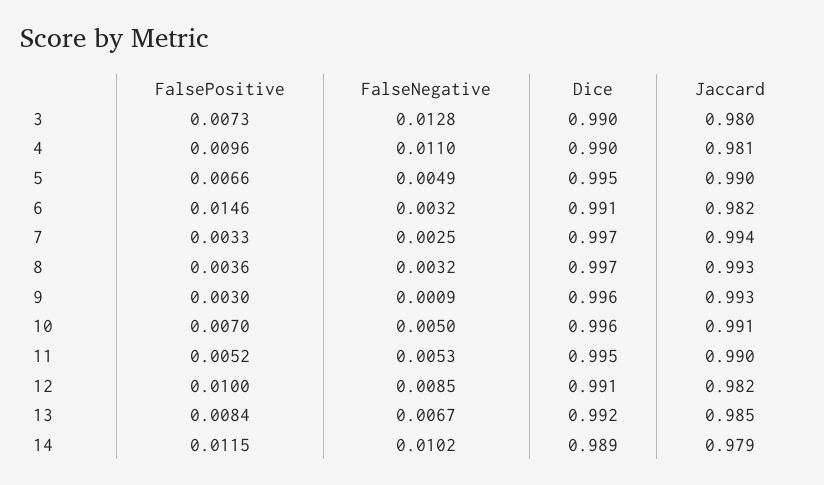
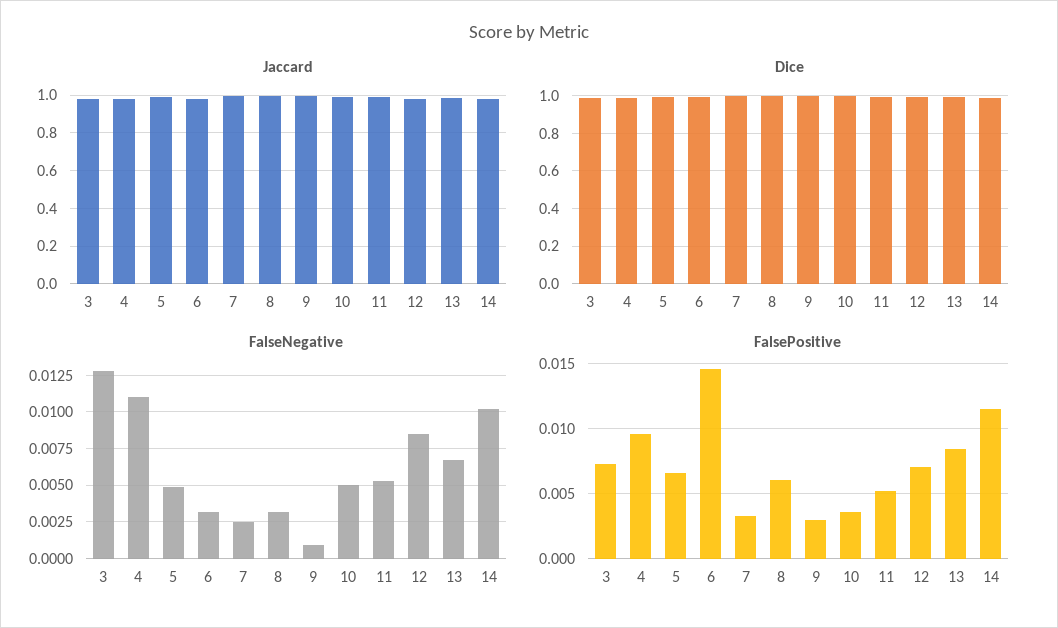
  {
    "FalsePositive": {
      "3": 0.0073,
      "4": 0.0096,
      "5": 0.0066,
      "6": 0.0146,
      "7": 0.0033,
-     "8": 0.0036,
+     "8": 0.006,
      "9": 0.003,
-     "10": 0.007,
+     "10": 0.0035,
      "11": 0.0052,
-     "12": 0.01,
+     "12": 0.007,
      "13": 0.0084,
      "14": 0.0115
    },
    "FalseNegative": {
      "3": 0.0128,
      "4": 0.011,
      "5": 0.0049,
      "6": 0.0032,
      "7": 0.0025,
      "8": 0.0032,
      "9": 0.0009,
      "10": 0.005,
      "11": 0.0053,
      "12": 0.0085,
      "13": 0.0067,
      "14": 0.0102
    },
    "Dice": {
      "3": 0.99,
      "4": 0.99,
      "5": 0.995,
      "6": 0.991,
      "7": 0.997,
      "8": 0.997,
      "9": 0.996,
      "10": 0.996,
      "11": 0.995,
      "12": 0.991,
      "13": 0.992,
      "14": 0.989
    },
    "Jaccard": {
      "3": 0.98,
      "4": 0.981,
      "5": 0.99,
      "6": 0.982,
      "7": 0.994,
      "8": 0.993,
      "9": 0.993,
      "10": 0.991,
      "11": 0.99,
      "12": 0.982,
      "13": 0.985,
      "14": 0.979
    }
  }

